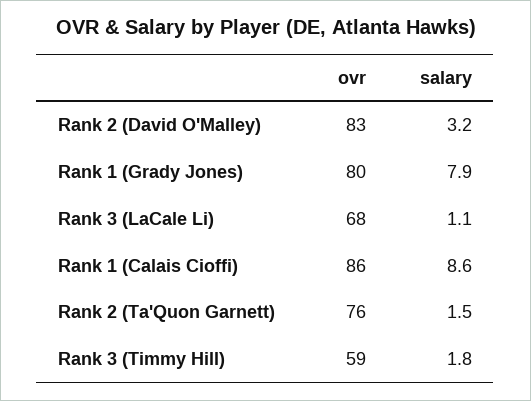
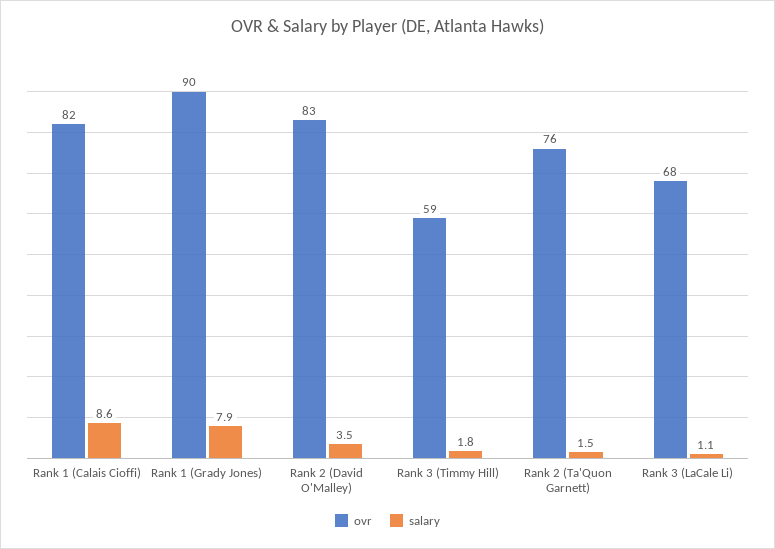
  {
    "ovr": {
      "Rank 2 (David O'Malley)": 83,
-     "Rank 1 (Grady Jones)": 80,
+     "Rank 1 (Grady Jones)": 90,
      "Rank 3 (LaCale Li)": 68,
-     "Rank 1 (Calais Cioffi)": 86,
+     "Rank 1 (Calais Cioffi)": 82,
      "Rank 2 (Ta'Quon Garnett)": 76,
      "Rank 3 (Timmy Hill)": 59
    },
    "salary": {
-     "Rank 2 (David O'Malley)": 3.2,
+     "Rank 2 (David O'Malley)": 3.5,
      "Rank 1 (Grady Jones)": 7.9,
      "Rank 3 (LaCale Li)": 1.1,
      "Rank 1 (Calais Cioffi)": 8.6,
      "Rank 2 (Ta'Quon Garnett)": 1.5,
      "Rank 3 (Timmy Hill)": 1.8
    }
  }

